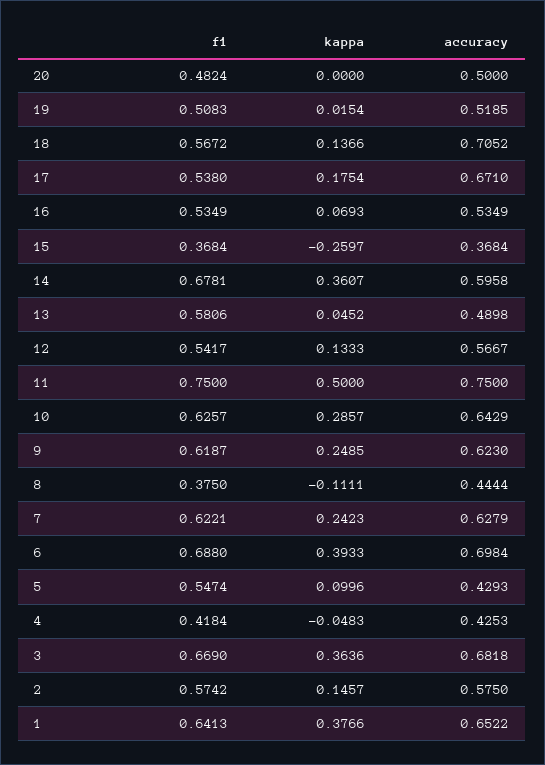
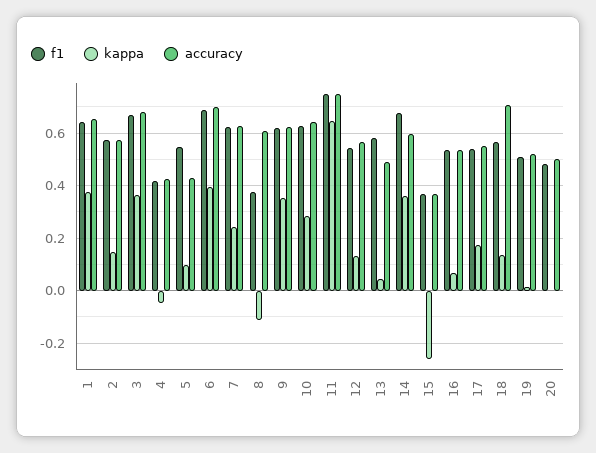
  {
    "f1": {
      "20": 0.4824,
      "19": 0.5083,
      "18": 0.5672,
      "17": 0.538,
      "16": 0.5349,
      "15": 0.3684,
      "14": 0.6781,
      "13": 0.5806,
      "12": 0.5417,
      "11": 0.75,
      "10": 0.6257,
      "9": 0.6187,
      "8": 0.375,
      "7": 0.6221,
      "6": 0.688,
      "5": 0.5474,
      "4": 0.4184,
      "3": 0.669,
      "2": 0.5742,
      "1": 0.6413
    },
    "kappa": {
      "20": 0,
      "19": 0.0154,
      "18": 0.1366,
      "17": 0.1754,
      "16": 0.0693,
      "15": -0.2597,
      "14": 0.3607,
      "13": 0.0452,
      "12": 0.1333,
-     "11": 0.5,
+     "11": 0.65,
      "10": 0.2857,
-     "9": 0.2485,
+     "9": 0.35,
      "8": -0.1111,
      "7": 0.2423,
      "6": 0.3933,
      "5": 0.0996,
      "4": -0.0483,
      "3": 0.3636,
      "2": 0.1457,
      "1": 0.3766
    },
    "accuracy": {
      "20": 0.5,
      "19": 0.5185,
      "18": 0.7052,
-     "17": 0.671,
+     "17": 0.55,
      "16": 0.5349,
      "15": 0.3684,
      "14": 0.5958,
      "13": 0.4898,
      "12": 0.5667,
      "11": 0.75,
      "10": 0.6429,
      "9": 0.623,
-     "8": 0.4444,
+     "8": 0.6,
      "7": 0.6279,
      "6": 0.6984,
      "5": 0.4293,
      "4": 0.4253,
      "3": 0.6818,
      "2": 0.575,
      "1": 0.6522
    }
  }

